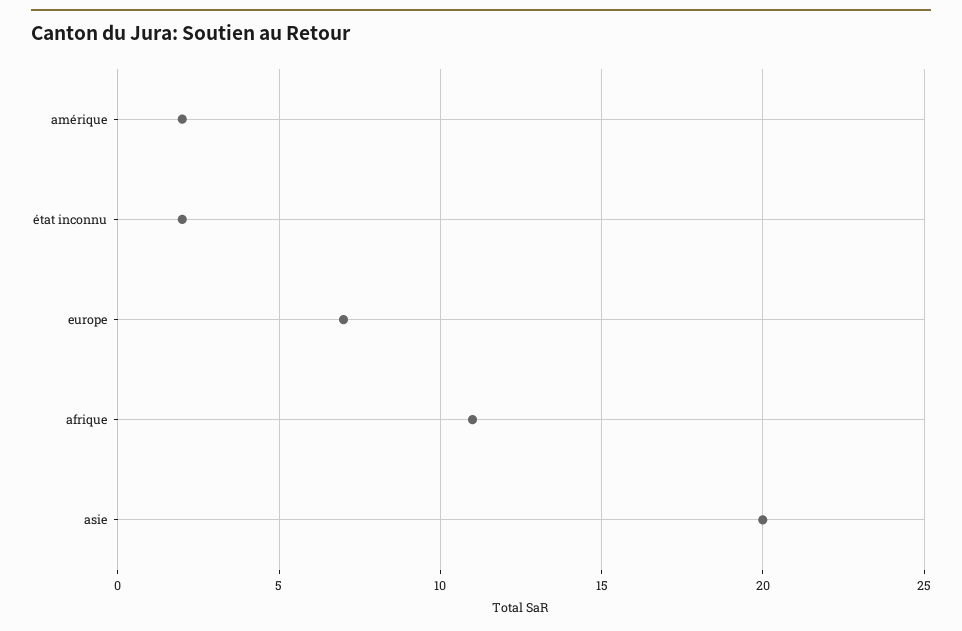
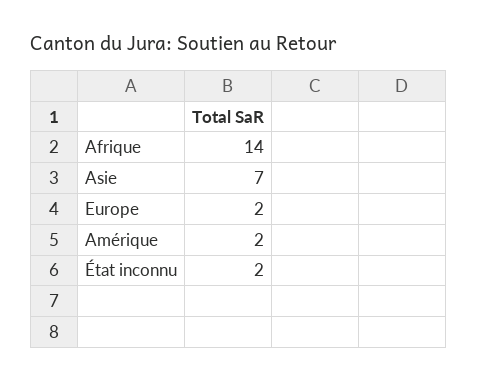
  {
    "amérique": 2,
    "état inconnu": 2,
-   "europe": 7,
+   "europe": 2,
-   "afrique": 11,
+   "afrique": 14,
-   "asie": 20
+   "asie": 7
  }

